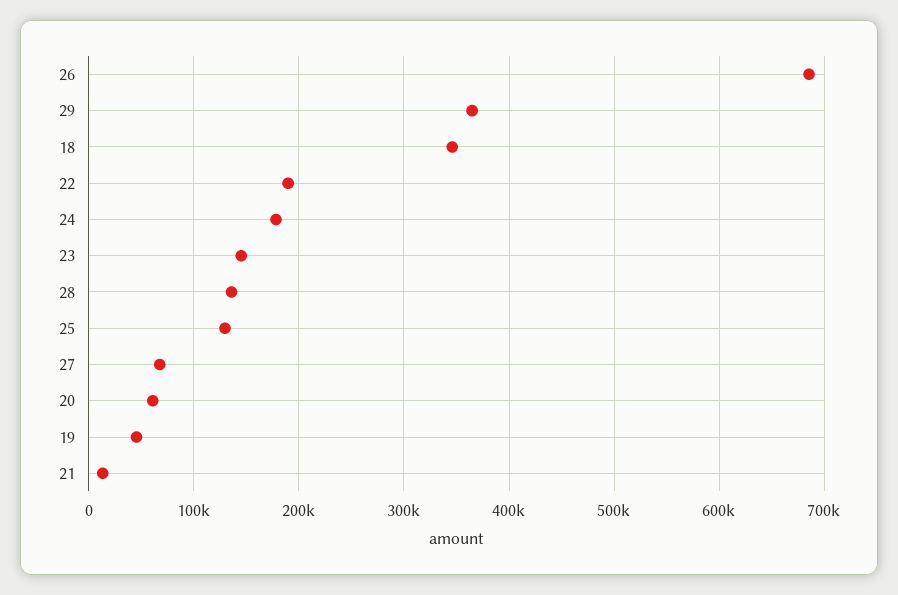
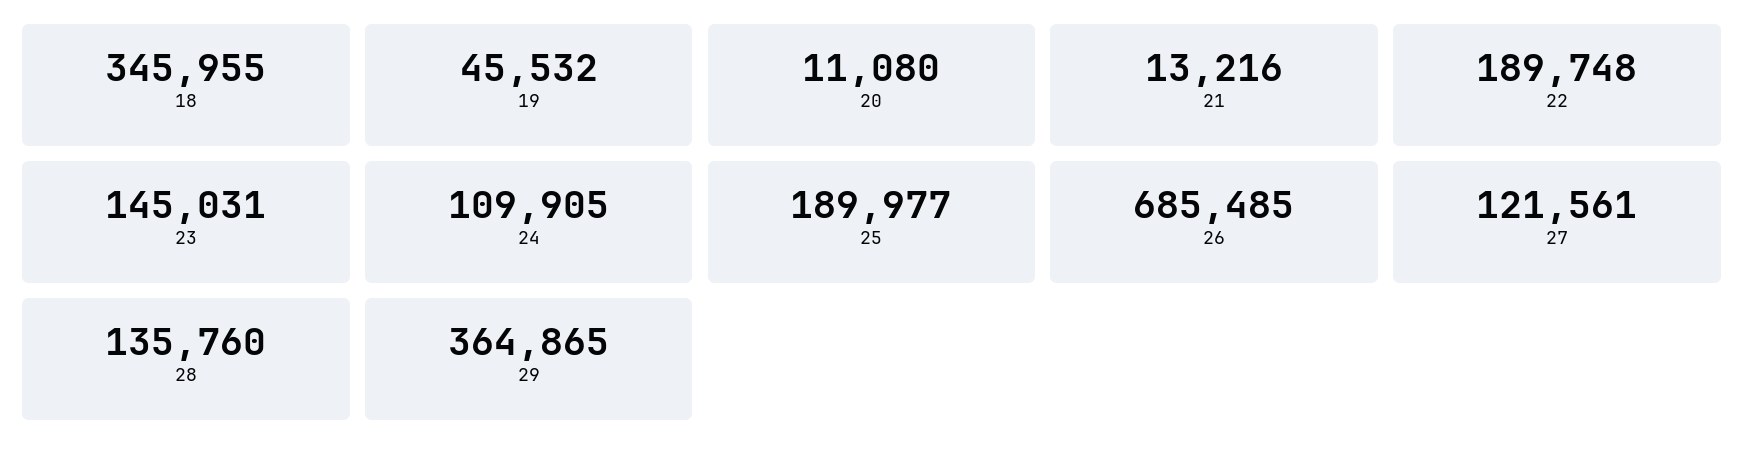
  {
    "26": 685485,
    "29": 364865,
    "18": 345955,
    "22": 189748,
-   "24": 180000,
+   "24": 109905,
    "23": 145031,
    "28": 135760,
-   "25": 130000,
+   "25": 189977,
-   "27": 70000,
+   "27": 121561,
-   "20": 60000,
+   "20": 11080,
    "19": 45532,
    "21": 13216
  }

